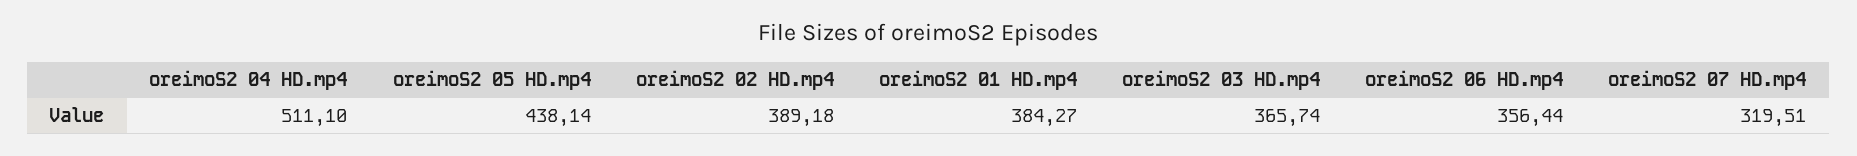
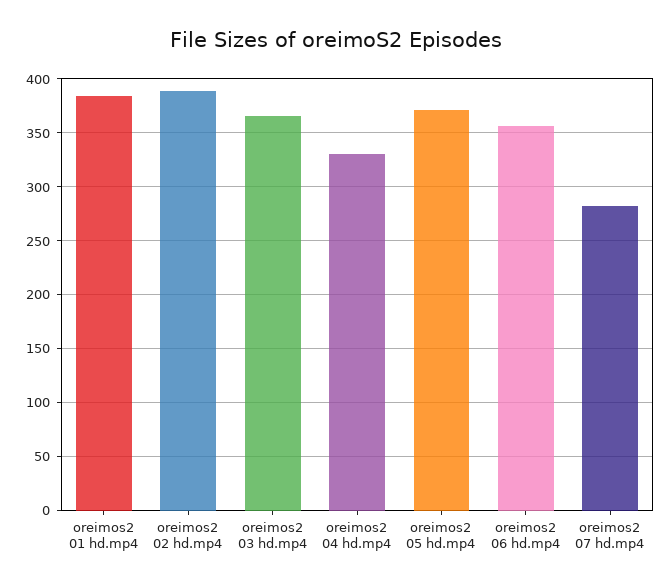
  {
-   "oreimoS2 04 HD.mp4": 511.1,
+   "oreimoS2 04 HD.mp4": 330,
-   "oreimoS2 05 HD.mp4": 438.14,
+   "oreimoS2 05 HD.mp4": 370,
    "oreimoS2 02 HD.mp4": 389.18,
    "oreimoS2 01 HD.mp4": 384.27,
    "oreimoS2 03 HD.mp4": 365.74,
    "oreimoS2 06 HD.mp4": 356.44,
-   "oreimoS2 07 HD.mp4": 319.51
+   "oreimoS2 07 HD.mp4": 280
  }

